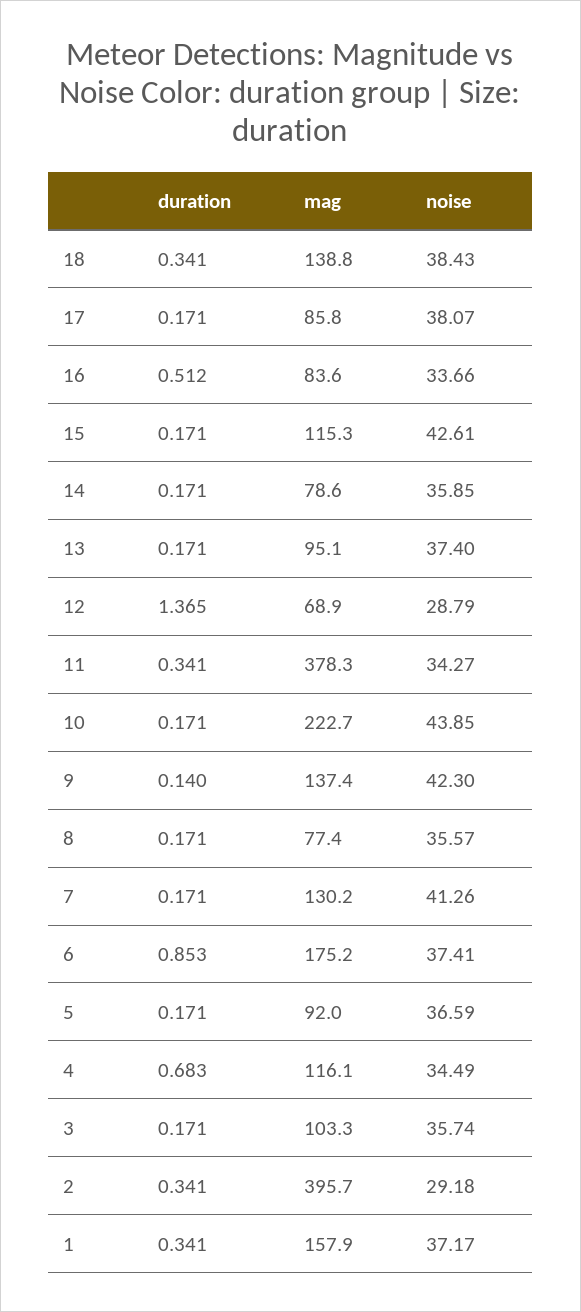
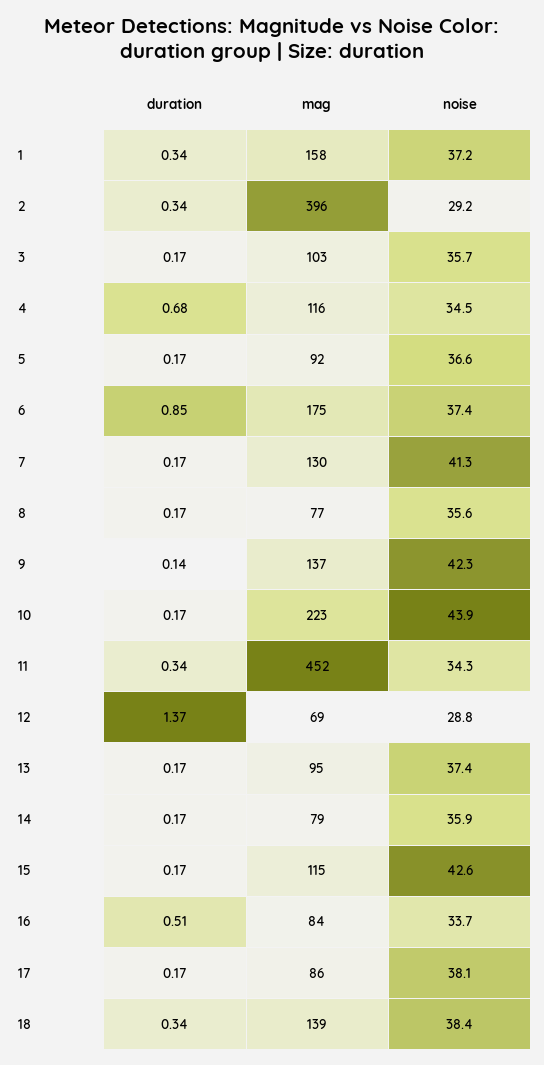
  {
    "duration": {
      "18": 0.341,
      "17": 0.171,
      "16": 0.512,
      "15": 0.171,
      "14": 0.171,
      "13": 0.171,
      "12": 1.365,
      "11": 0.341,
      "10": 0.171,
      "9": 0.14,
      "8": 0.171,
      "7": 0.171,
      "6": 0.853,
      "5": 0.171,
      "4": 0.683,
      "3": 0.171,
      "2": 0.341,
      "1": 0.341
    },
    "mag": {
      "18": 138.8,
      "17": 85.8,
      "16": 83.6,
      "15": 115.3,
      "14": 78.6,
      "13": 95.1,
      "12": 68.9,
-     "11": 378.3,
+     "11": 452,
      "10": 222.7,
      "9": 137.4,
      "8": 77.4,
      "7": 130.2,
      "6": 175.2,
      "5": 92,
      "4": 116.1,
      "3": 103.3,
      "2": 395.7,
      "1": 157.9
    },
    "noise": {
      "18": 38.43,
      "17": 38.07,
      "16": 33.66,
      "15": 42.61,
      "14": 35.85,
      "13": 37.4,
      "12": 28.79,
      "11": 34.27,
      "10": 43.85,
      "9": 42.3,
      "8": 35.57,
      "7": 41.26,
      "6": 37.41,
      "5": 36.59,
      "4": 34.49,
      "3": 35.74,
      "2": 29.18,
      "1": 37.17
    }
  }

